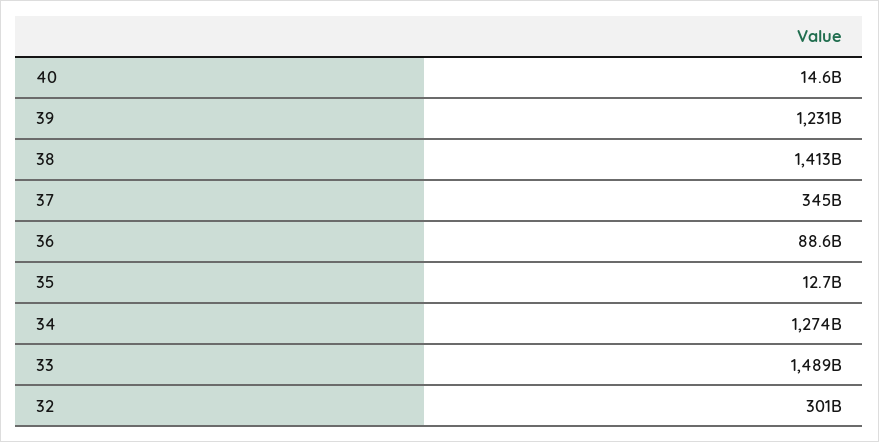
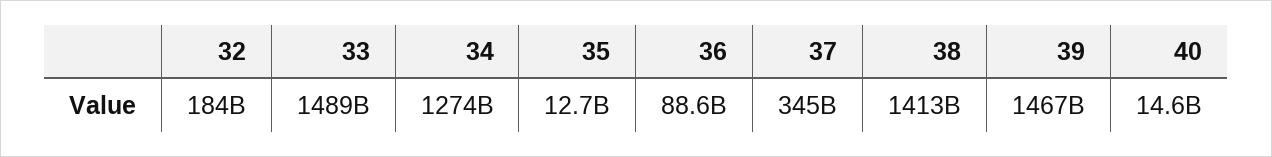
  {
    "40": 14600000000,
-   "39": 1231000000000,
+   "39": 1467000000000,
    "38": 1413000000000,
    "37": 345000000000,
    "36": 88600000000,
    "35": 12700000000,
    "34": 1274000000000,
    "33": 1489000000000,
-   "32": 301000000000
+   "32": 184000000000
  }

